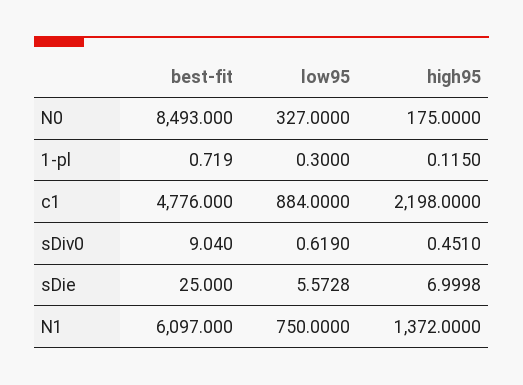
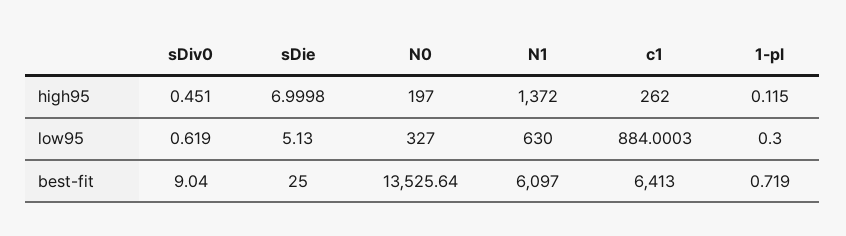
  {
    "best-fit": {
-     "N0": 8493,
+     "N0": 13525.64,
      "1-pl": 0.719,
-     "c1": 4776,
+     "c1": 6413,
      "sDiv0": 9.04,
      "sDie": 25,
      "N1": 6097
    },
    "low95": {
      "N0": 327,
      "1-pl": 0.3,
-     "c1": 884,
+     "c1": 884.0003,
      "sDiv0": 0.619,
-     "sDie": 5.5728,
+     "sDie": 5.13,
-     "N1": 750
+     "N1": 630
    },
    "high95": {
-     "N0": 175,
+     "N0": 197,
      "1-pl": 0.115,
-     "c1": 2198,
+     "c1": 262,
      "sDiv0": 0.451,
      "sDie": 6.9998,
      "N1": 1372
    }
  }

